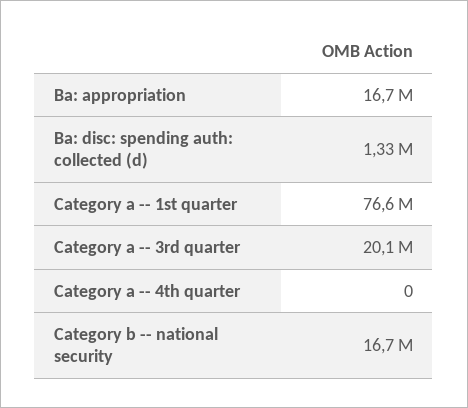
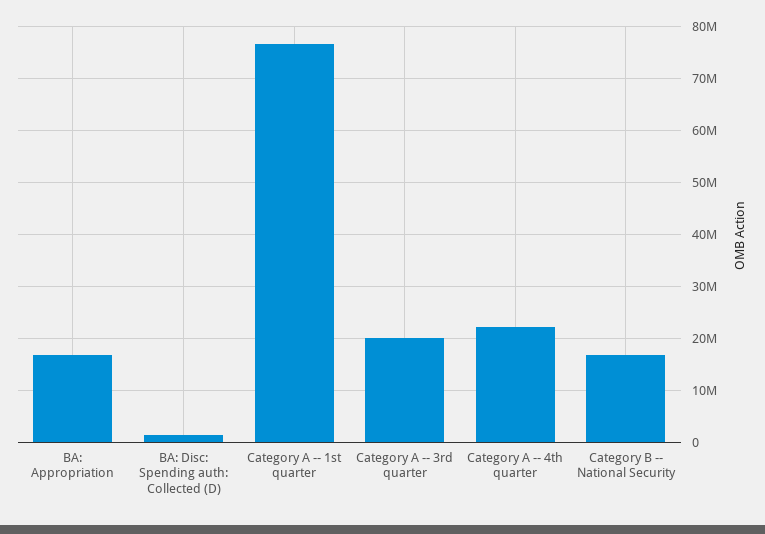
  {
    "Ba: appropriation": 16700000,
    "Ba: disc: spending auth: collected (d)": 1330000,
    "Category a -- 1st quarter": 76600000,
    "Category a -- 3rd quarter": 20100000,
-   "Category a -- 4th quarter": 0,
+   "Category a -- 4th quarter": 22000000,
    "Category b -- national security": 16700000
  }

